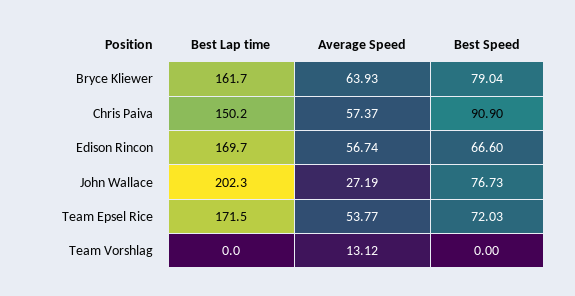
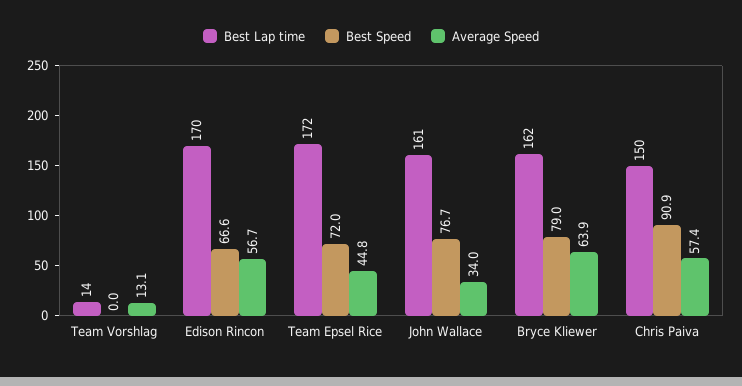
  {
    "Best Lap time": {
      "Bryce Kliewer": 161.7,
      "Chris Paiva": 150.2,
      "Edison Rincon": 169.7,
-     "John Wallace": 202.3,
+     "John Wallace": 161,
      "Team Epsel Rice": 171.5,
-     "Team Vorshlag": 0
+     "Team Vorshlag": 14
    },
    "Average Speed": {
      "Bryce Kliewer": 63.93,
      "Chris Paiva": 57.37,
      "Edison Rincon": 56.74,
-     "John Wallace": 27.19,
+     "John Wallace": 34,
-     "Team Epsel Rice": 53.77,
+     "Team Epsel Rice": 44.8,
      "Team Vorshlag": 13.12
    },
    "Best Speed": {
      "Bryce Kliewer": 79.04,
      "Chris Paiva": 90.9,
      "Edison Rincon": 66.6,
      "John Wallace": 76.73,
      "Team Epsel Rice": 72.03,
      "Team Vorshlag": 0
    }
  }

